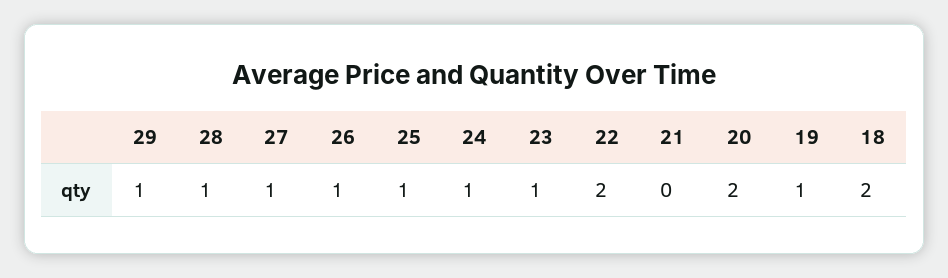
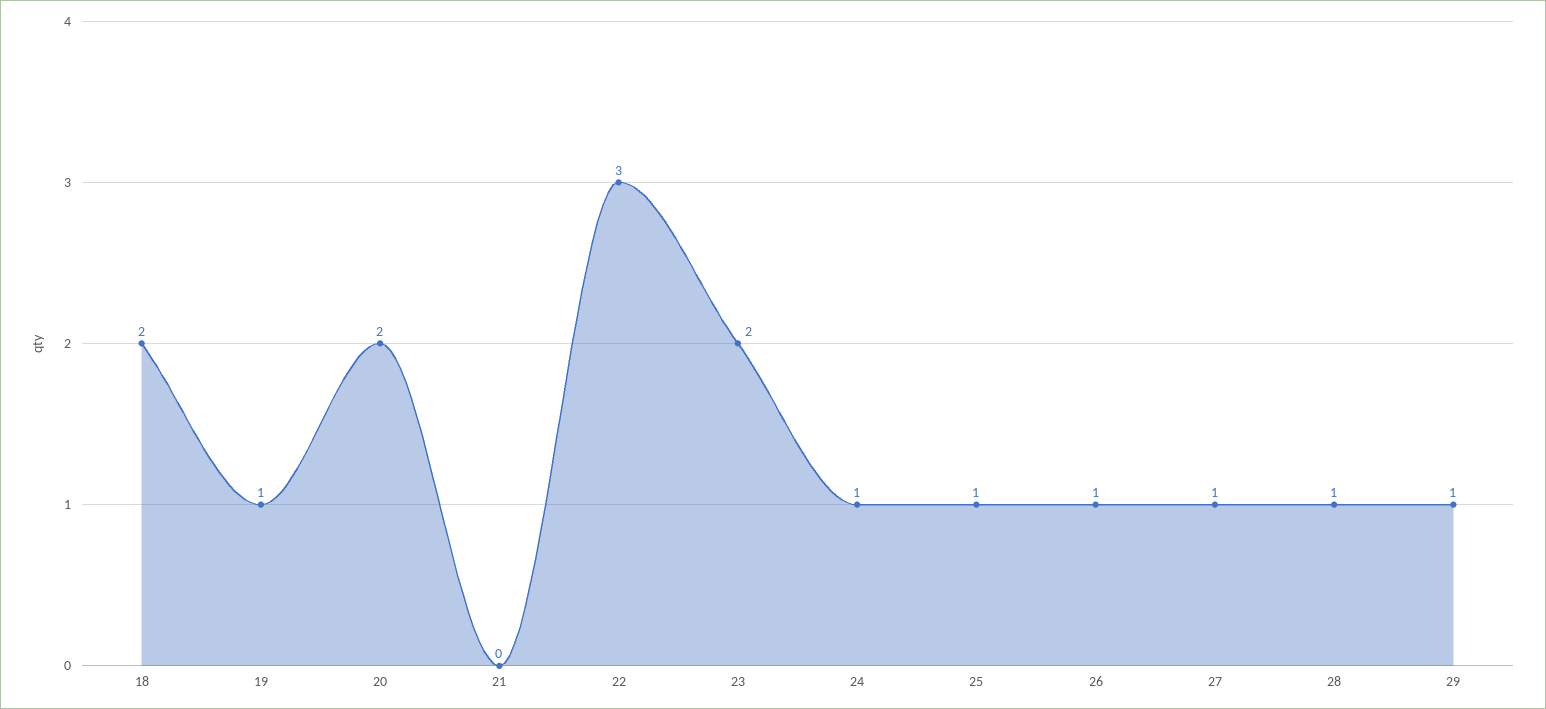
  {
    "29": 1,
    "28": 1,
    "27": 1,
    "26": 1,
    "25": 1,
    "24": 1,
-   "23": 1,
+   "23": 2,
-   "22": 2,
+   "22": 3,
    "21": 0,
    "20": 2,
    "19": 1,
    "18": 2
  }

